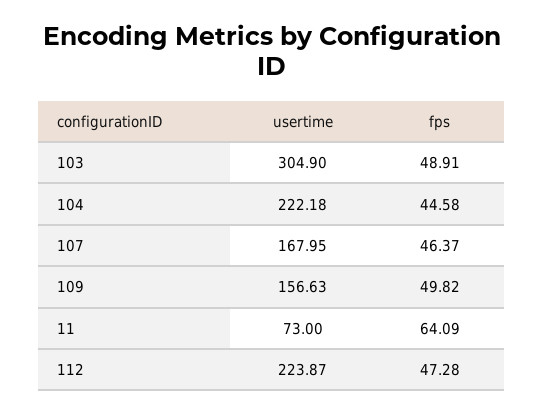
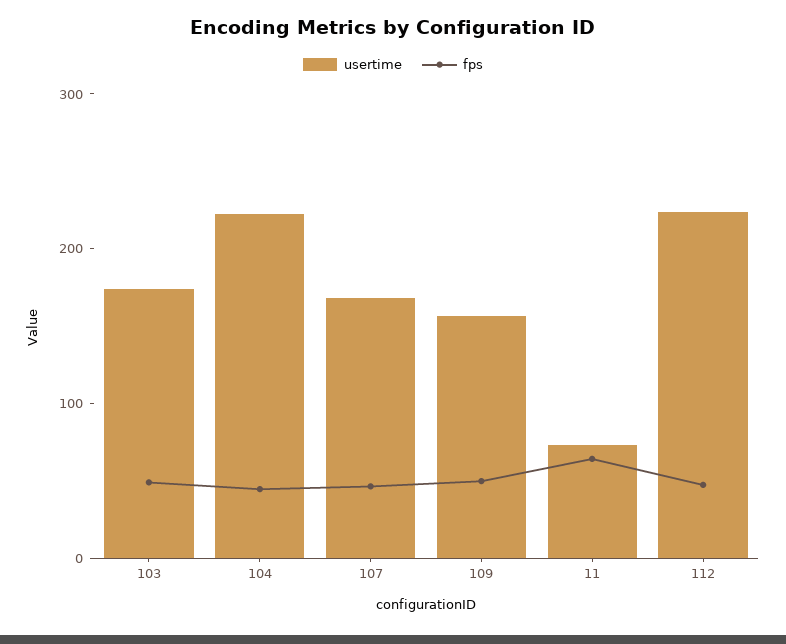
  {
    "usertime": {
-     "103": 304.9,
+     "103": 180,
      "104": 222.18,
      "107": 167.95,
      "109": 156.63,
      "11": 73,
      "112": 223.87
    },
    "fps": {
      "103": 48.91,
      "104": 44.58,
      "107": 46.37,
      "109": 49.82,
      "11": 64.09,
      "112": 47.28
    }
  }

